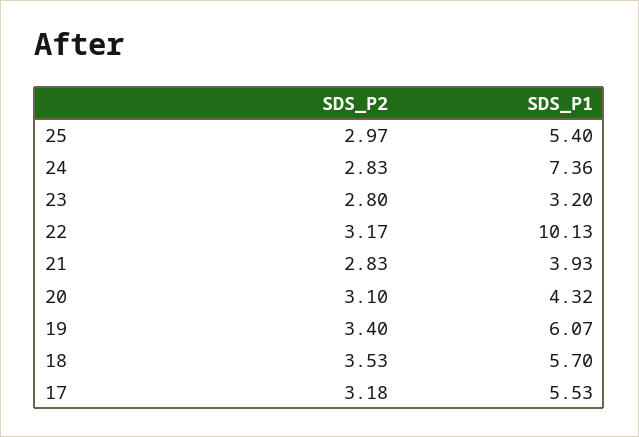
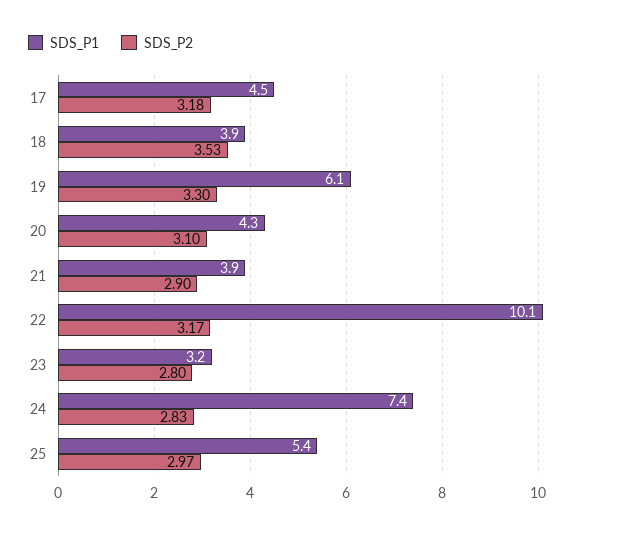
  {
    "SDS_P2": {
      "25": 2.97,
      "24": 2.83,
      "23": 2.8,
      "22": 3.17,
-     "21": 2.83,
+     "21": 2.9,
      "20": 3.1,
-     "19": 3.4,
+     "19": 3.3,
      "18": 3.53,
      "17": 3.18
    },
    "SDS_P1": {
      "25": 5.4,
      "24": 7.36,
      "23": 3.2,
      "22": 10.13,
      "21": 3.93,
      "20": 4.32,
      "19": 6.07,
-     "18": 5.7,
+     "18": 3.9,
-     "17": 5.53
+     "17": 4.5
    }
  }

